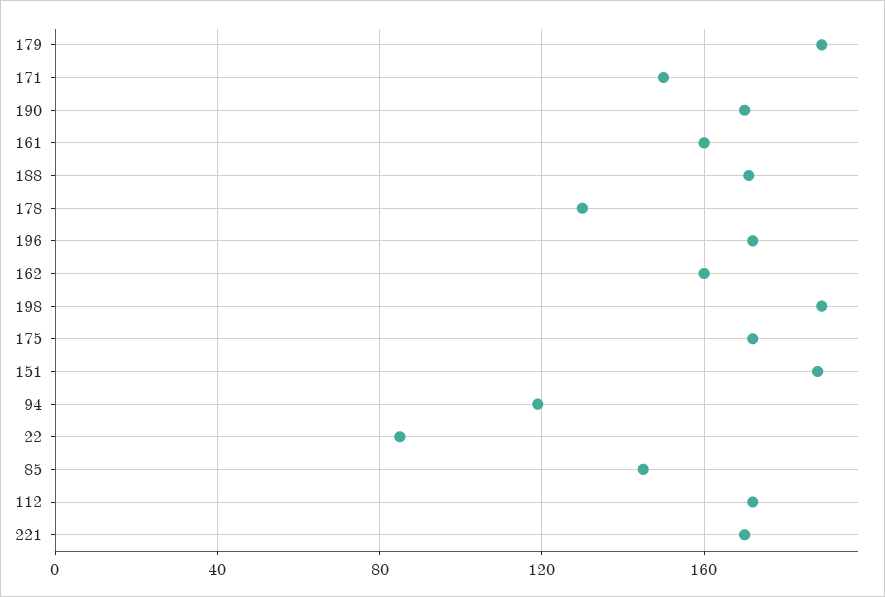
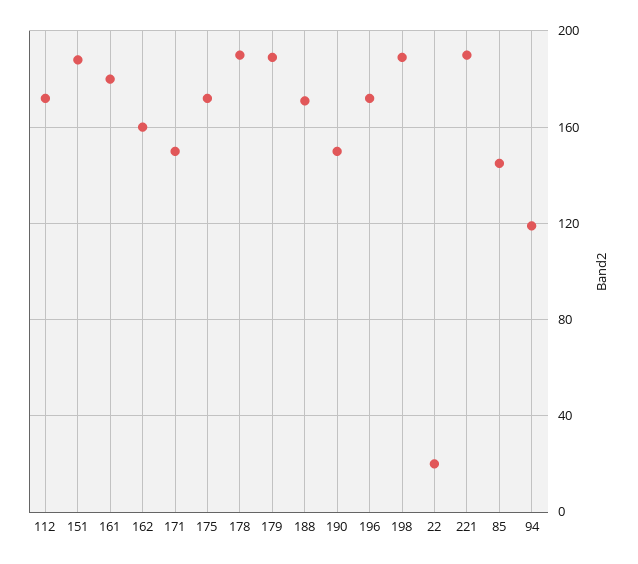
  {
    "179": 190,
    "171": 150,
-   "190": 170,
+   "190": 150,
-   "161": 160,
+   "161": 180,
    "188": 170,
-   "178": 130,
+   "178": 190,
    "196": 170,
    "162": 160,
    "198": 190,
    "175": 170,
    "151": 190,
    "94": 120,
-   "22": 85,
+   "22": 20,
    "85": 145,
    "112": 170,
-   "221": 170
+   "221": 190
  }

